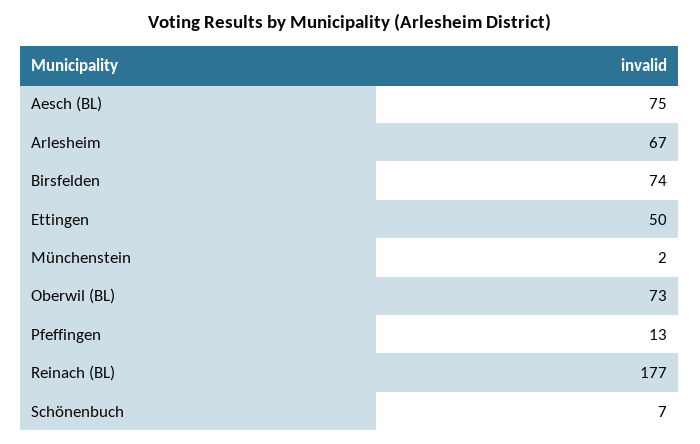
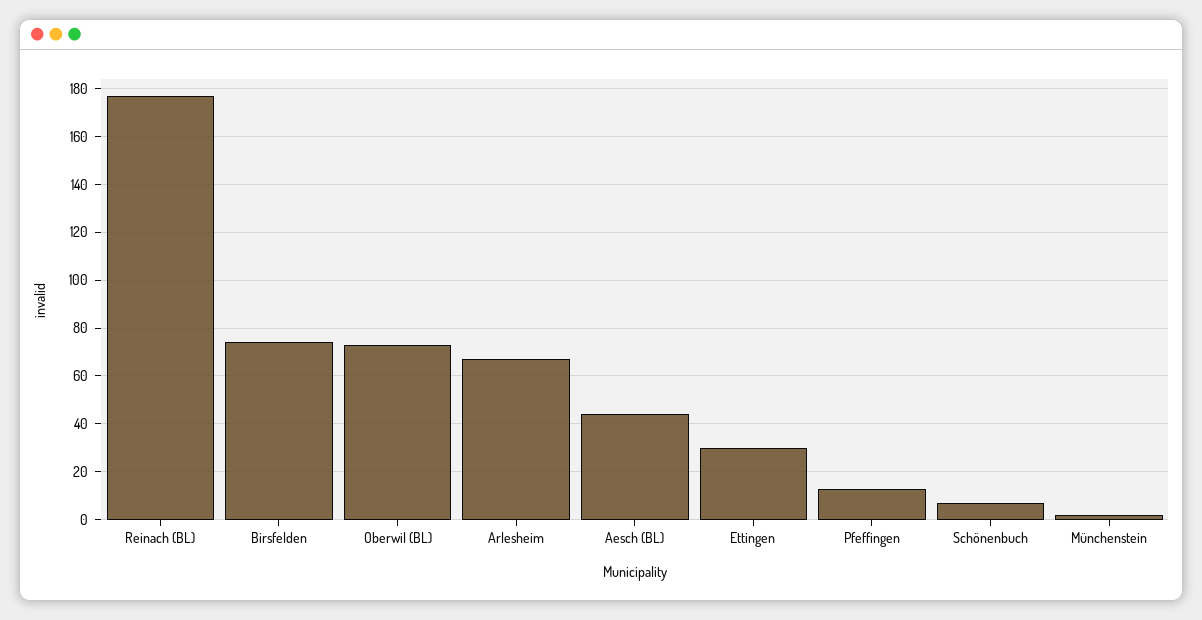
  {
-   "Aesch (BL)": 75,
+   "Aesch (BL)": 45,
    "Arlesheim": 67,
    "Birsfelden": 74,
-   "Ettingen": 50,
+   "Ettingen": 30,
    "Münchenstein": 2,
    "Oberwil (BL)": 73,
    "Pfeffingen": 13,
    "Reinach (BL)": 177,
    "Schönenbuch": 7
  }

